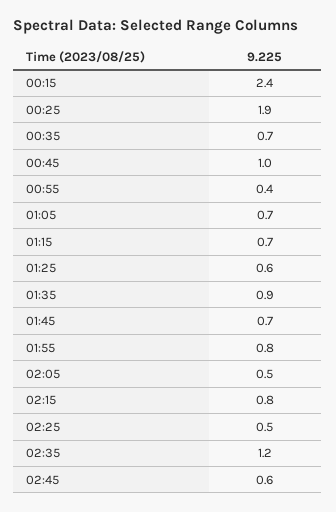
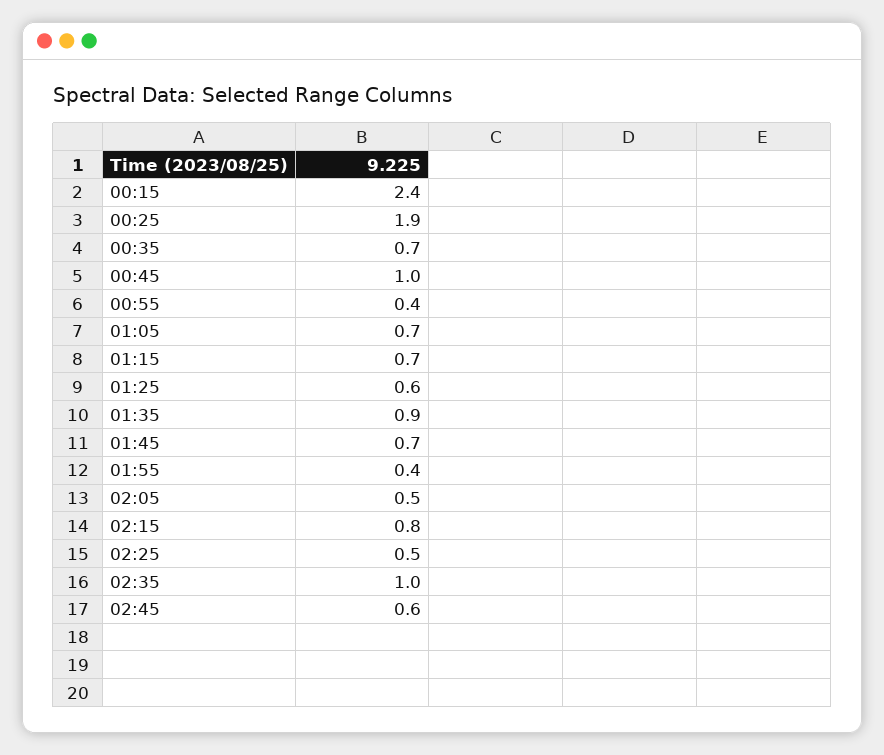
  {
    "00:15": 2.4,
    "00:25": 1.9,
    "00:35": 0.7,
    "00:45": 1,
    "00:55": 0.4,
    "01:05": 0.7,
    "01:15": 0.7,
    "01:25": 0.6,
    "01:35": 0.9,
    "01:45": 0.7,
-   "01:55": 0.8,
+   "01:55": 0.4,
    "02:05": 0.5,
    "02:15": 0.8,
    "02:25": 0.5,
-   "02:35": 1.2,
+   "02:35": 1,
    "02:45": 0.6
  }

